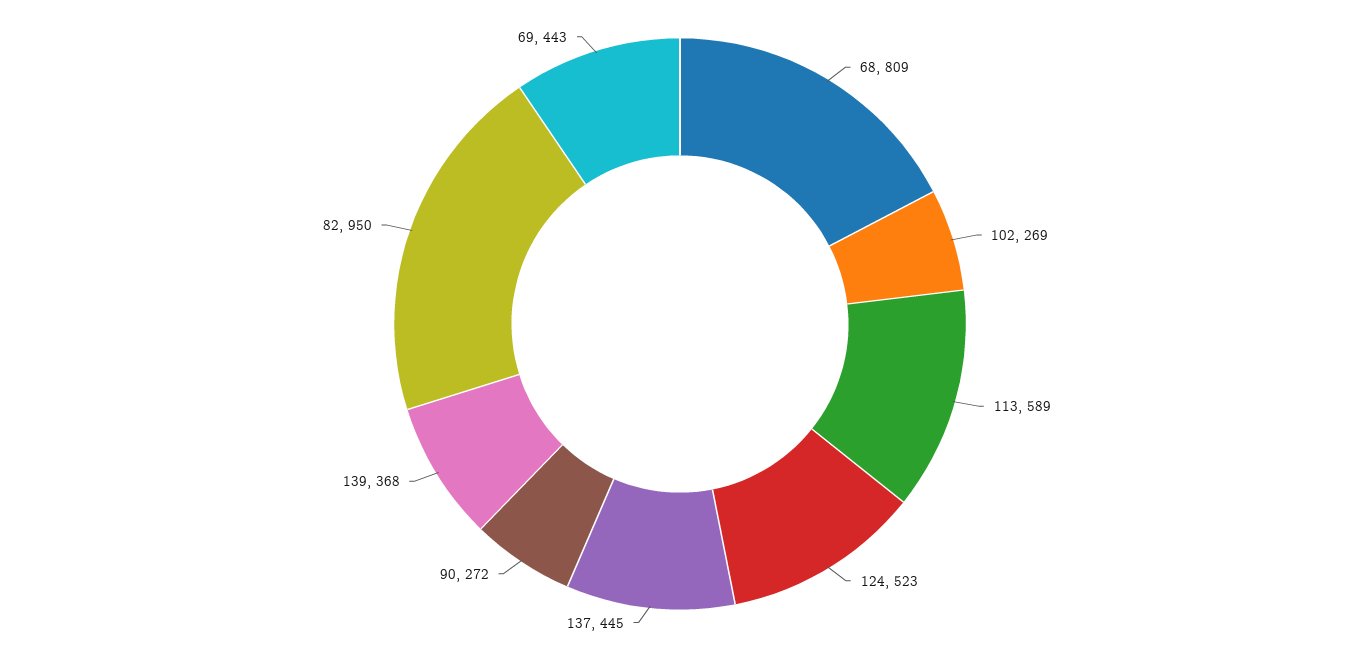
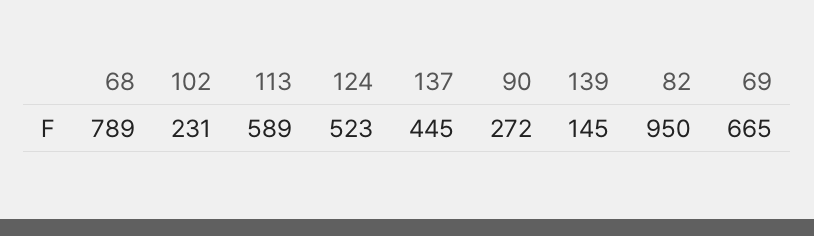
  {
-   "68": 809,
+   "68": 789,
-   "102": 269,
+   "102": 231,
    "113": 589,
    "124": 523,
    "137": 445,
    "90": 272,
-   "139": 368,
+   "139": 145,
    "82": 950,
-   "69": 443
+   "69": 665
  }

